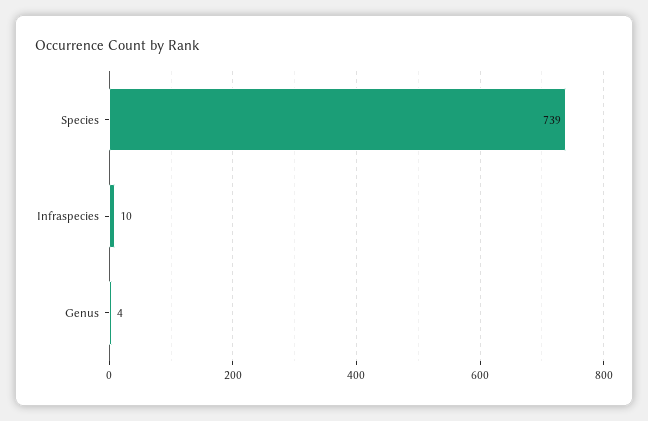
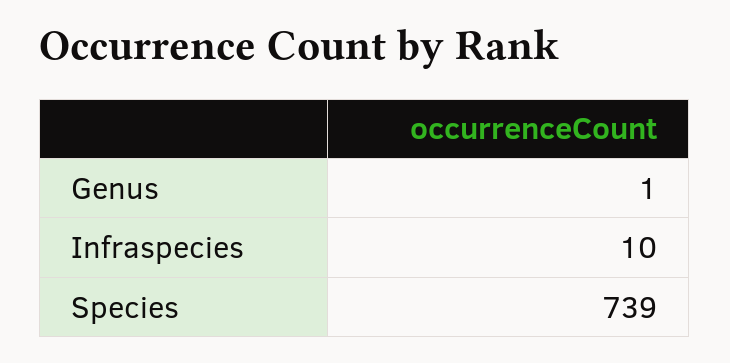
  {
    "Species": 739,
    "Infraspecies": 10,
-   "Genus": 4
+   "Genus": 1
  }

